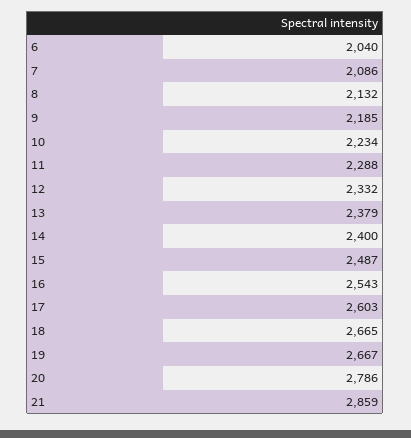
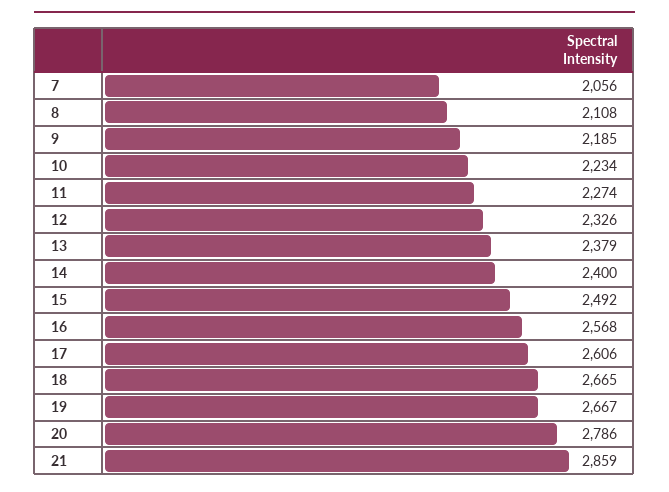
  {
-   "6": 2040,
-   "7": 2086,
+   "7": 2056,
-   "8": 2132,
+   "8": 2108,
    "9": 2185,
    "10": 2234,
-   "11": 2288,
+   "11": 2274,
-   "12": 2332,
+   "12": 2326,
    "13": 2379,
    "14": 2400,
-   "15": 2487,
+   "15": 2492,
-   "16": 2543,
+   "16": 2568,
-   "17": 2603,
+   "17": 2606,
    "18": 2665,
    "19": 2667,
    "20": 2786,
    "21": 2859
  }

